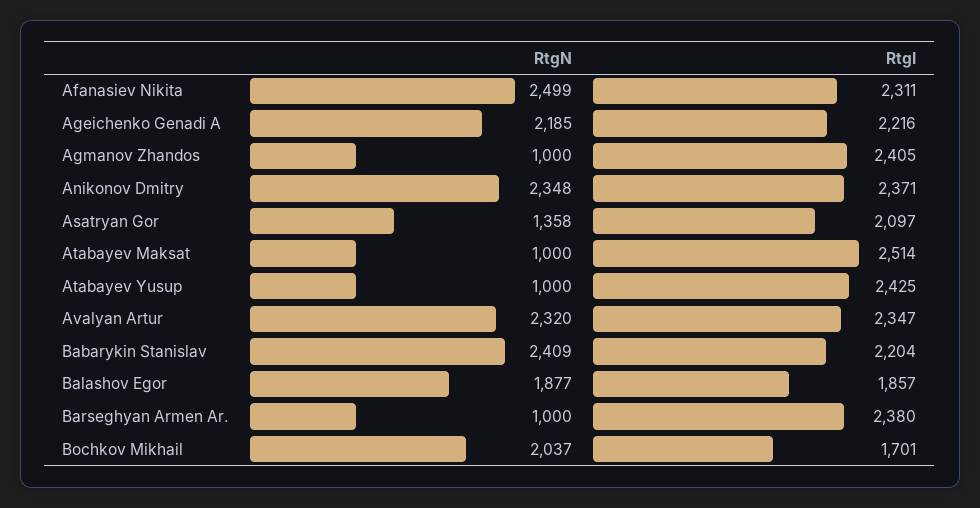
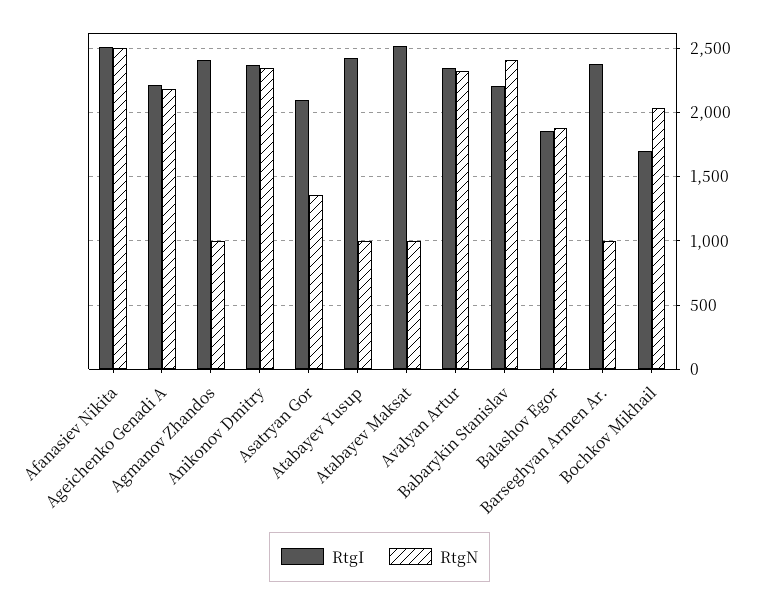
  {
    "RtgN": {
      "Afanasiev Nikita": 2499,
      "Ageichenko Genadi A": 2185,
      "Agmanov Zhandos": 1000,
      "Anikonov Dmitry": 2348,
      "Asatryan Gor": 1358,
      "Atabayev Maksat": 1000,
      "Atabayev Yusup": 1000,
      "Avalyan Artur": 2320,
      "Babarykin Stanislav": 2409,
      "Balashov Egor": 1877,
      "Barseghyan Armen Ar.": 1000,
      "Bochkov Mikhail": 2037
    },
    "RtgI": {
-     "Afanasiev Nikita": 2311,
+     "Afanasiev Nikita": 2500,
      "Ageichenko Genadi A": 2216,
      "Agmanov Zhandos": 2405,
      "Anikonov Dmitry": 2371,
      "Asatryan Gor": 2097,
      "Atabayev Maksat": 2514,
      "Atabayev Yusup": 2425,
      "Avalyan Artur": 2347,
      "Babarykin Stanislav": 2204,
      "Balashov Egor": 1857,
      "Barseghyan Armen Ar.": 2380,
      "Bochkov Mikhail": 1701
    }
  }

